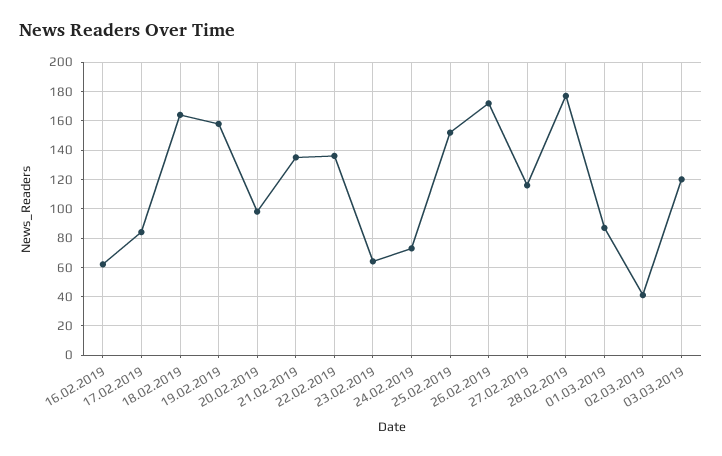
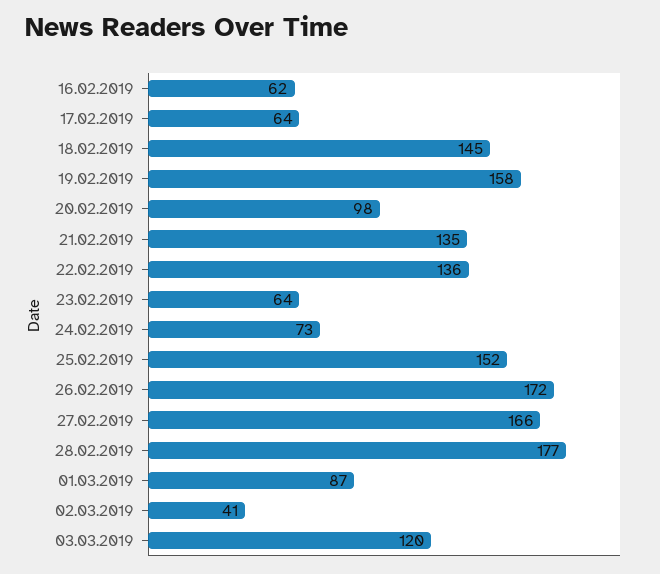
  {
    "16.02.2019": 62,
-   "17.02.2019": 85,
+   "17.02.2019": 64,
-   "18.02.2019": 165,
+   "18.02.2019": 145,
    "19.02.2019": 158,
    "20.02.2019": 98,
    "21.02.2019": 135,
    "22.02.2019": 136,
    "23.02.2019": 64,
    "24.02.2019": 73,
    "25.02.2019": 152,
    "26.02.2019": 172,
-   "27.02.2019": 115,
+   "27.02.2019": 166,
    "28.02.2019": 177,
    "01.03.2019": 87,
    "02.03.2019": 41,
    "03.03.2019": 120
  }

